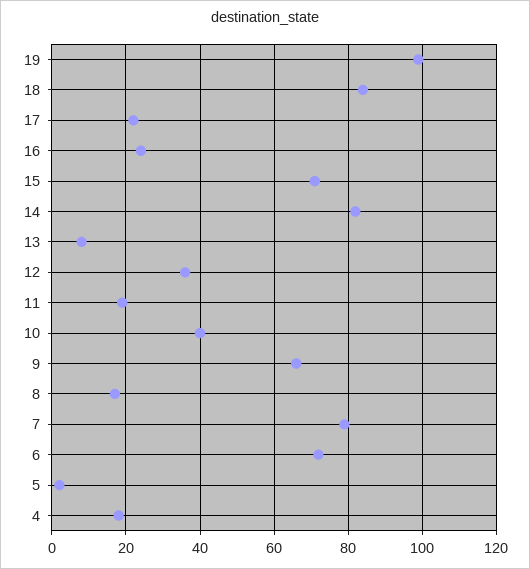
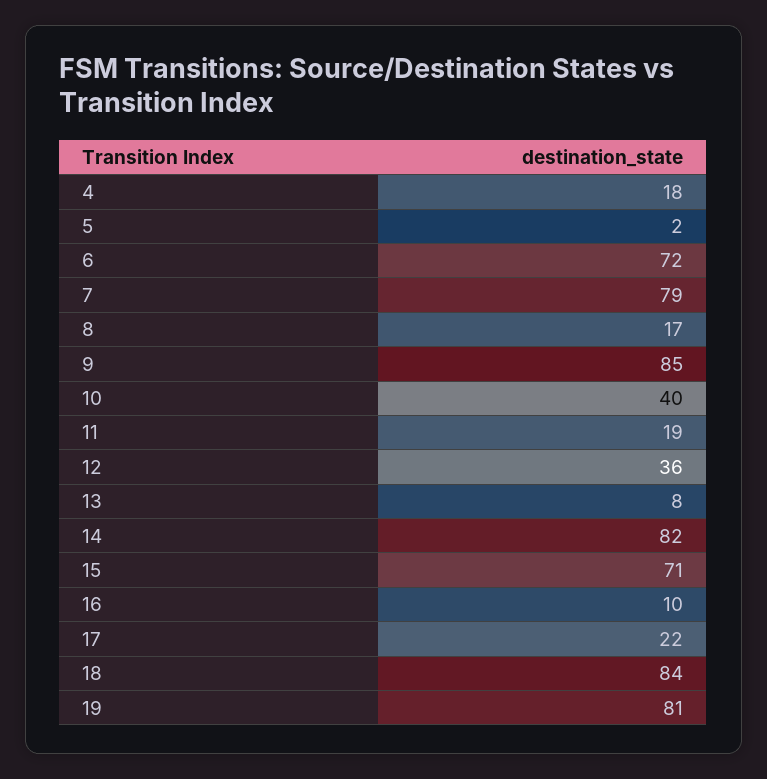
  {
-   "19": 100,
+   "19": 81,
    "18": 84,
    "17": 22,
-   "16": 25,
+   "16": 10,
    "15": 71,
    "14": 82,
    "13": 8,
    "12": 36,
    "11": 19,
    "10": 40,
-   "9": 65,
+   "9": 85,
    "8": 17,
    "7": 79,
    "6": 72,
    "5": 2,
    "4": 18
  }

